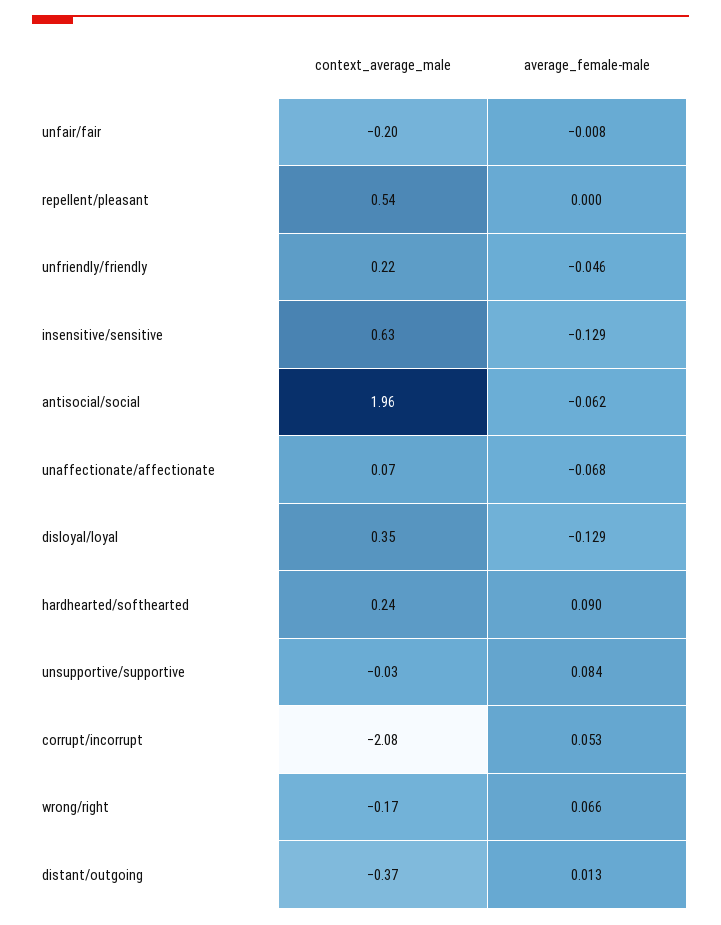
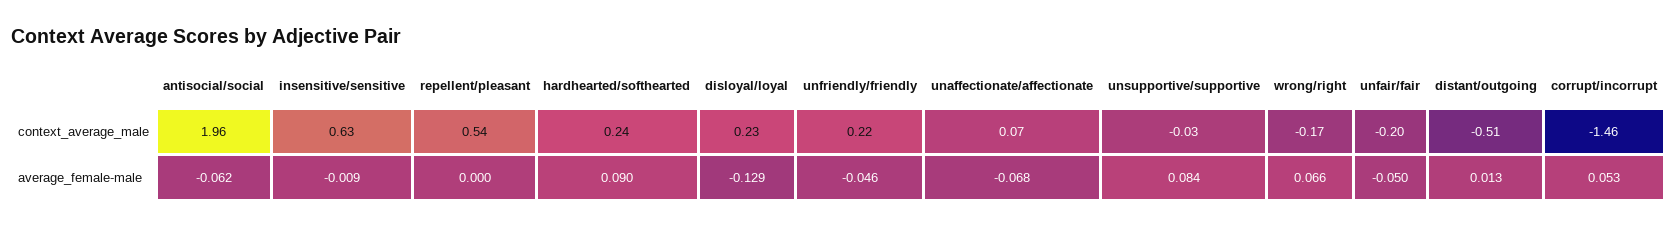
  {
    "context_average_male": {
      "unfair/fair": -0.2,
      "repellent/pleasant": 0.54,
      "unfriendly/friendly": 0.22,
      "insensitive/sensitive": 0.63,
      "antisocial/social": 1.96,
      "unaffectionate/affectionate": 0.07,
-     "disloyal/loyal": 0.35,
+     "disloyal/loyal": 0.23,
      "hardhearted/softhearted": 0.24,
      "unsupportive/supportive": -0.03,
-     "corrupt/incorrupt": -2.08,
+     "corrupt/incorrupt": -1.46,
      "wrong/right": -0.17,
-     "distant/outgoing": -0.37
+     "distant/outgoing": -0.51
    },
    "average_female-male": {
-     "unfair/fair": -0.008,
+     "unfair/fair": -0.05,
      "repellent/pleasant": 0,
      "unfriendly/friendly": -0.046,
-     "insensitive/sensitive": -0.129,
+     "insensitive/sensitive": -0.009,
      "antisocial/social": -0.062,
      "unaffectionate/affectionate": -0.068,
      "disloyal/loyal": -0.129,
      "hardhearted/softhearted": 0.09,
      "unsupportive/supportive": 0.084,
      "corrupt/incorrupt": 0.053,
      "wrong/right": 0.066,
      "distant/outgoing": 0.013
    }
  }

